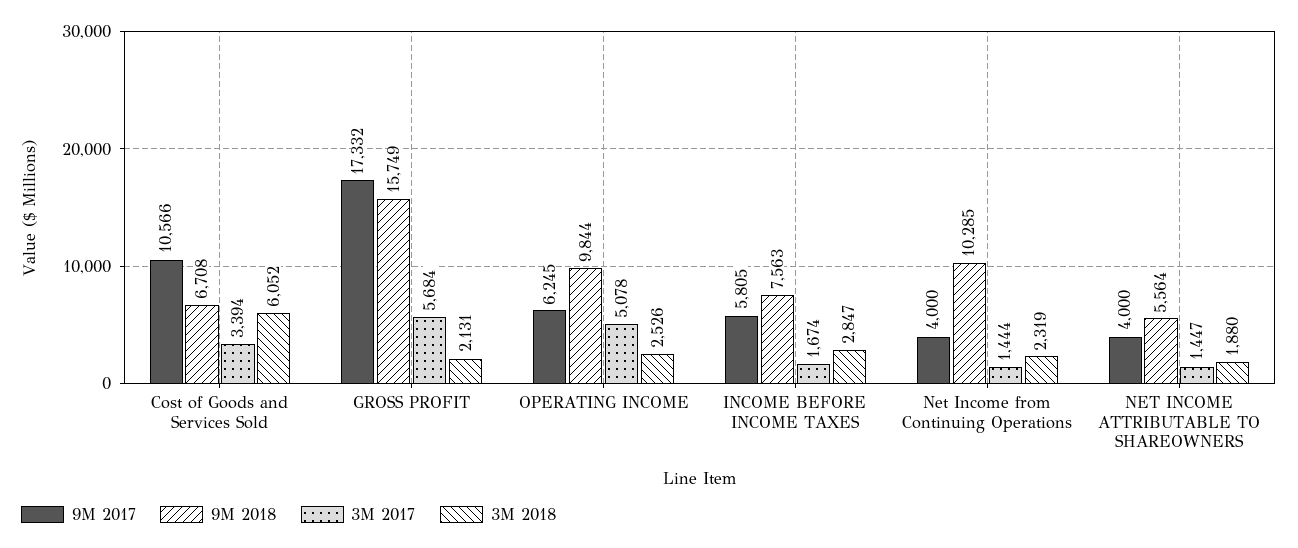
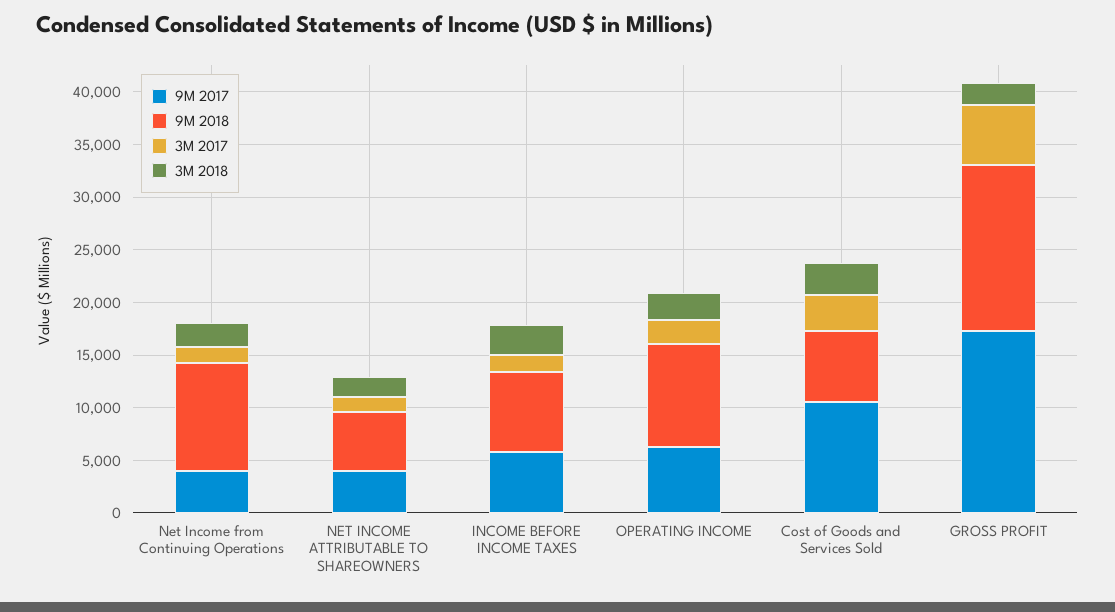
  {
    "9M 2017": {
      "Cost of Goods and Services Sold": 10566,
      "GROSS PROFIT": 17332,
      "OPERATING INCOME": 6245,
      "INCOME BEFORE INCOME TAXES": 5805,
      "Net Income from Continuing Operations": 4000,
      "NET INCOME ATTRIBUTABLE TO SHAREOWNERS": 4000
    },
    "9M 2018": {
      "Cost of Goods and Services Sold": 6708,
      "GROSS PROFIT": 15749,
      "OPERATING INCOME": 9844,
      "INCOME BEFORE INCOME TAXES": 7563,
      "Net Income from Continuing Operations": 10285,
      "NET INCOME ATTRIBUTABLE TO SHAREOWNERS": 5564
    },
    "3M 2017": {
      "Cost of Goods and Services Sold": 3394,
      "GROSS PROFIT": 5684,
-     "OPERATING INCOME": 5078,
+     "OPERATING INCOME": 2000,
      "INCOME BEFORE INCOME TAXES": 1674,
      "Net Income from Continuing Operations": 1444,
      "NET INCOME ATTRIBUTABLE TO SHAREOWNERS": 1447
    },
    "3M 2018": {
-     "Cost of Goods and Services Sold": 6052,
+     "Cost of Goods and Services Sold": 3000,
      "GROSS PROFIT": 2131,
      "OPERATING INCOME": 2526,
      "INCOME BEFORE INCOME TAXES": 2847,
      "Net Income from Continuing Operations": 2319,
      "NET INCOME ATTRIBUTABLE TO SHAREOWNERS": 1880
    }
  }

